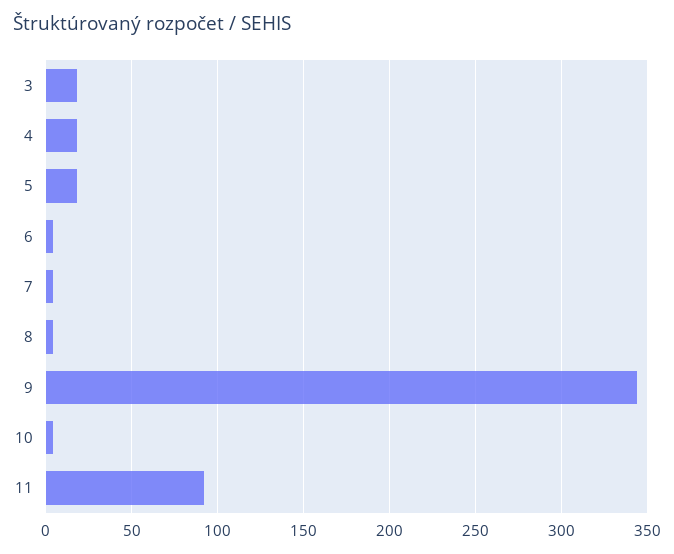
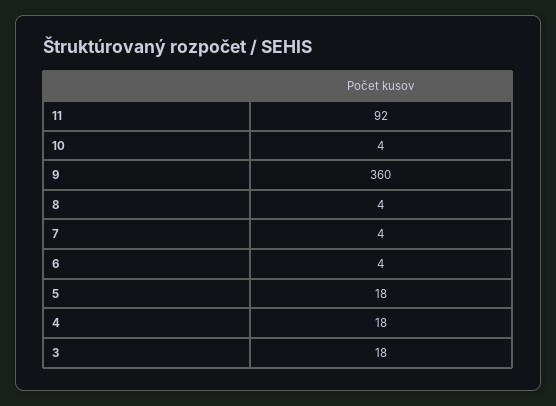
  {
    "3": 18,
    "4": 18,
    "5": 18,
    "6": 4,
    "7": 4,
    "8": 4,
-   "9": 345,
+   "9": 360,
    "10": 4,
    "11": 92
  }

